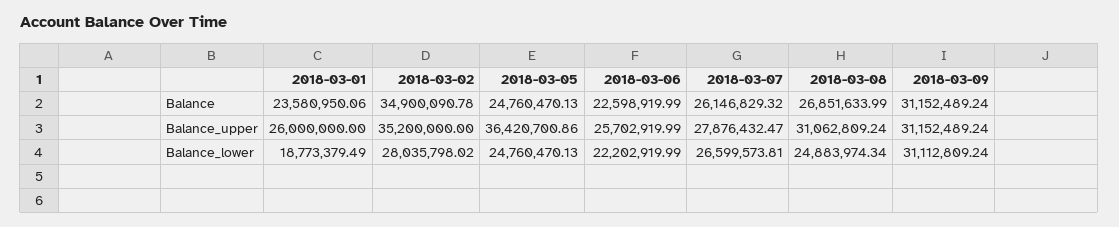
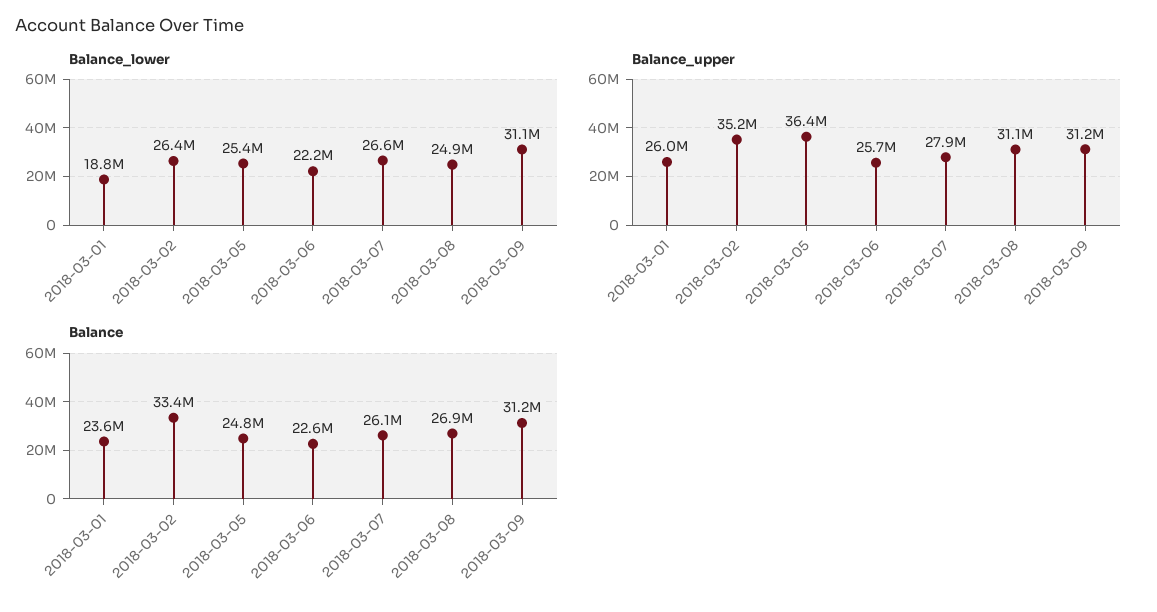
  {
    "Balance": {
      "2018-03-01": 23580950.06,
-     "2018-03-02": 34900090.78,
+     "2018-03-02": 33400000,
      "2018-03-05": 24760470.13,
      "2018-03-06": 22598919.99,
      "2018-03-07": 26146829.32,
      "2018-03-08": 26851633.99,
      "2018-03-09": 31152489.24
    },
    "Balance_upper": {
      "2018-03-01": 26000000,
      "2018-03-02": 35200000,
      "2018-03-05": 36420700.86,
      "2018-03-06": 25702919.99,
      "2018-03-07": 27876432.47,
      "2018-03-08": 31062809.24,
      "2018-03-09": 31152489.24
    },
    "Balance_lower": {
      "2018-03-01": 18773379.49,
-     "2018-03-02": 28035798.02,
+     "2018-03-02": 26400000,
-     "2018-03-05": 24760470.13,
+     "2018-03-05": 25400000,
      "2018-03-06": 22202919.99,
      "2018-03-07": 26599573.81,
      "2018-03-08": 24883974.34,
      "2018-03-09": 31112809.24
    }
  }

